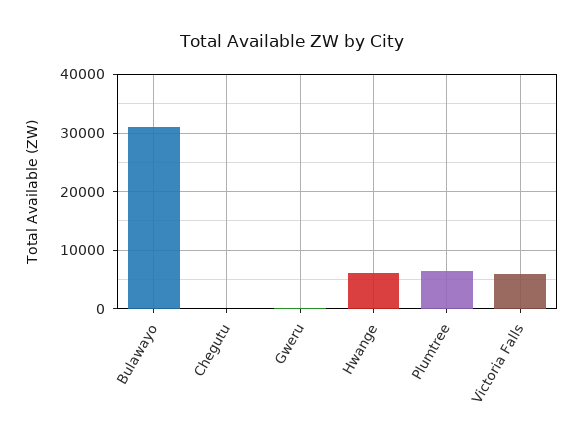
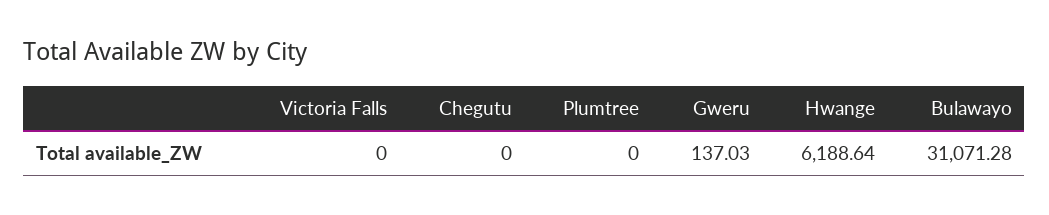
  {
    "Bulawayo": 31071.28,
    "Chegutu": 0,
    "Gweru": 137.03,
    "Hwange": 6188.64,
-   "Plumtree": 6000,
+   "Plumtree": 0,
-   "Victoria Falls": 6000
+   "Victoria Falls": 0
  }

